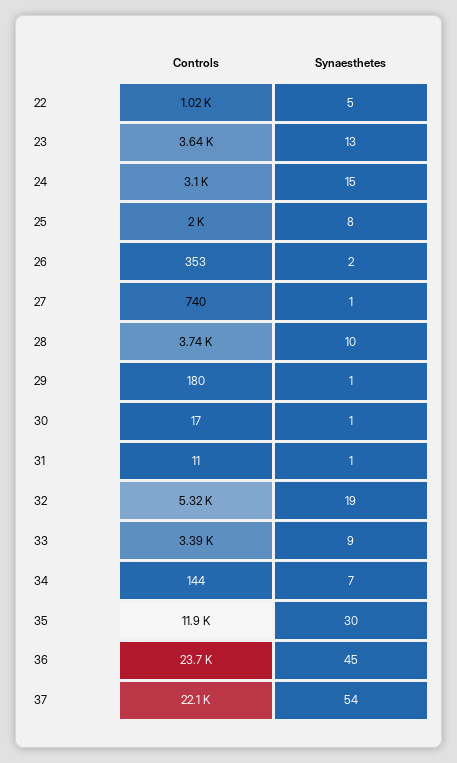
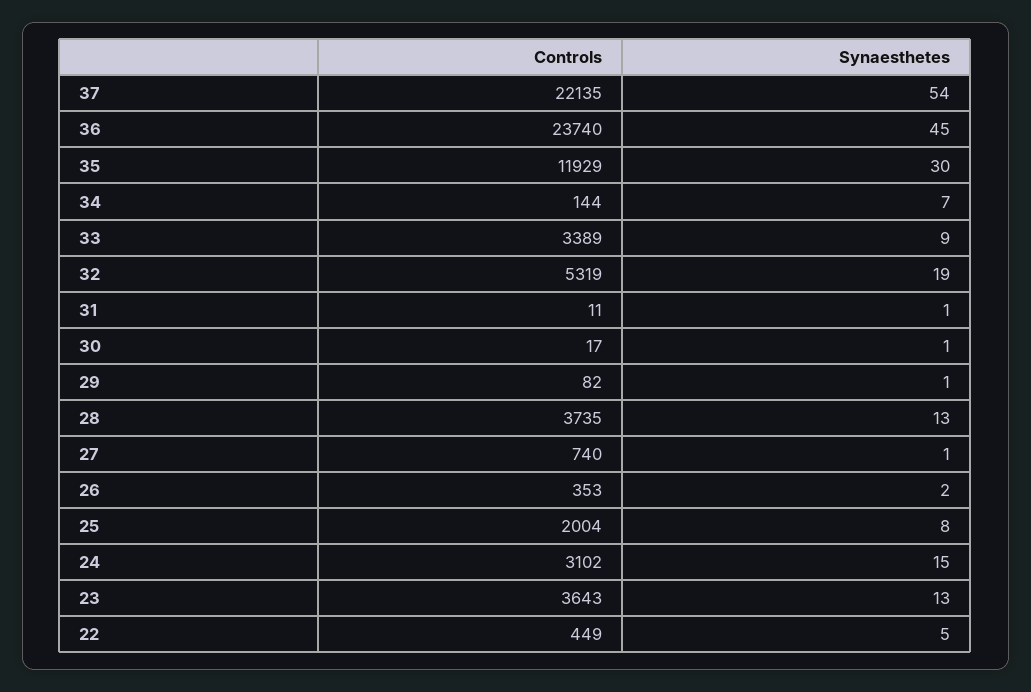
  {
    "Controls": {
-     "22": 1020,
+     "22": 449,
      "23": 3643,
      "24": 3102,
      "25": 2004,
      "26": 353,
      "27": 740,
      "28": 3735,
-     "29": 180,
+     "29": 82,
      "30": 17,
      "31": 11,
      "32": 5319,
      "33": 3389,
      "34": 144,
      "35": 11929,
      "36": 23740,
      "37": 22135
    },
    "Synaesthetes": {
      "22": 5,
      "23": 13,
      "24": 15,
      "25": 8,
      "26": 2,
      "27": 1,
-     "28": 10,
+     "28": 13,
      "29": 1,
      "30": 1,
      "31": 1,
      "32": 19,
      "33": 9,
      "34": 7,
      "35": 30,
      "36": 45,
      "37": 54
    }
  }

